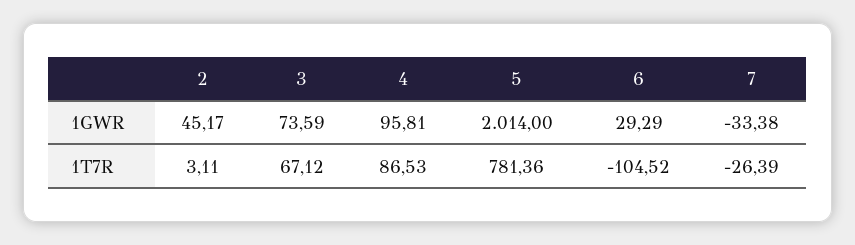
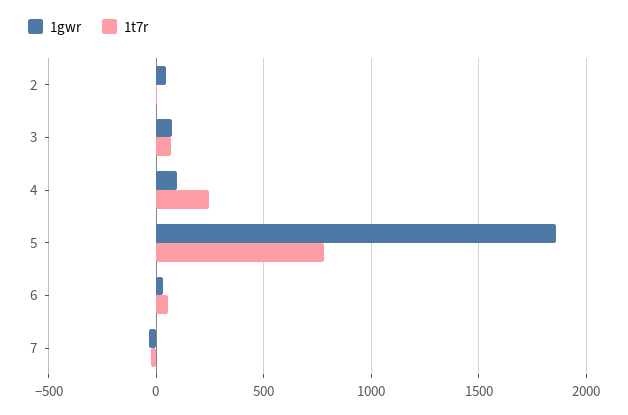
  {
    "1GWR": {
      "2": 45.17,
      "3": 73.59,
      "4": 95.81,
-     "5": 2014,
+     "5": 1850,
      "6": 29.29,
      "7": -33.38
    },
    "1T7R": {
      "2": 3.11,
      "3": 67.12,
-     "4": 86.53,
+     "4": 250,
      "5": 781.36,
-     "6": -104.52,
+     "6": 50,
      "7": -26.39
    }
  }

